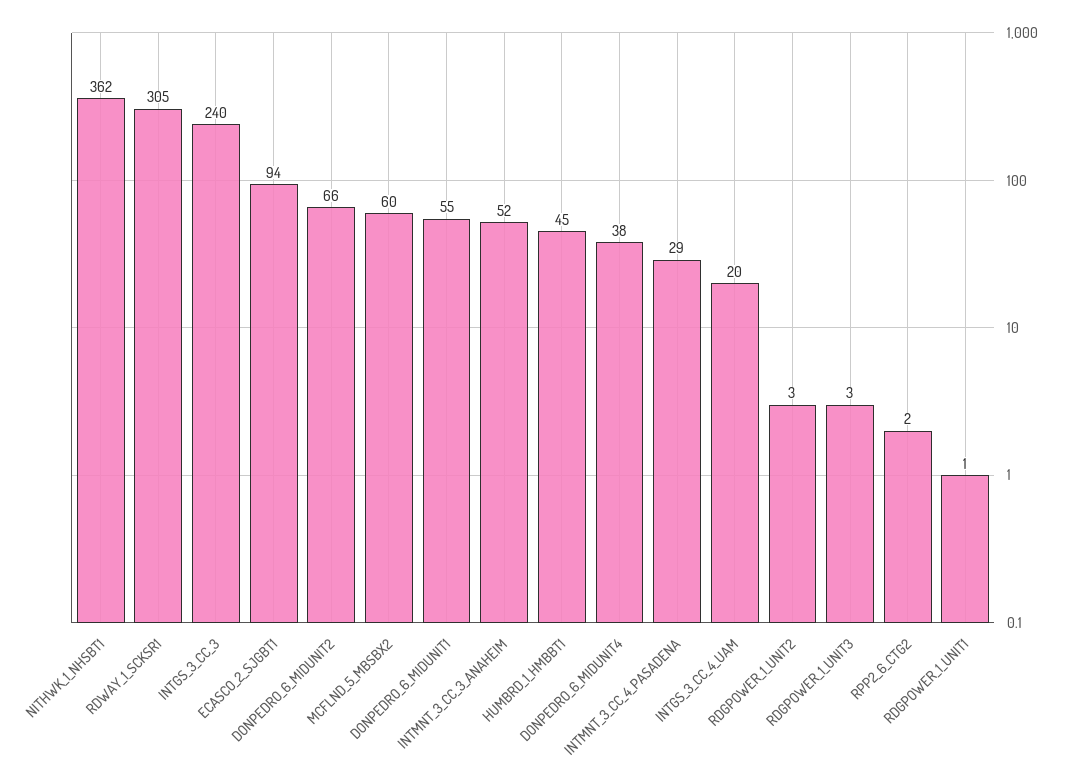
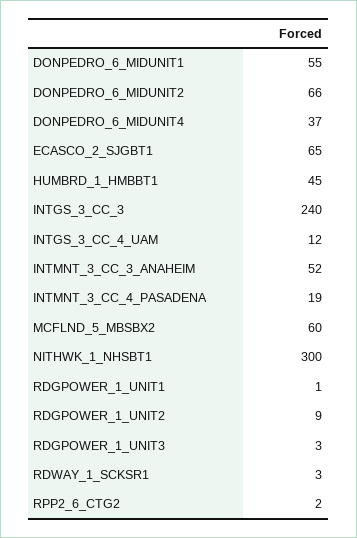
  {
-   "NITHWK_1_NHSBT1": 362,
+   "NITHWK_1_NHSBT1": 300,
-   "RDWAY_1_SCKSR1": 305,
+   "RDWAY_1_SCKSR1": 3,
    "INTGS_3_CC_3": 240,
-   "ECASCO_2_SJGBT1": 94,
+   "ECASCO_2_SJGBT1": 65,
    "DONPEDRO_6_MIDUNIT2": 66,
    "MCFLND_5_MBSBX2": 60,
    "DONPEDRO_6_MIDUNIT1": 55,
    "INTMNT_3_CC_3_ANAHEIM": 52,
    "HUMBRD_1_HMBBT1": 45,
-   "DONPEDRO_6_MIDUNIT4": 38,
+   "DONPEDRO_6_MIDUNIT4": 37,
-   "INTMNT_3_CC_4_PASADENA": 29,
+   "INTMNT_3_CC_4_PASADENA": 19,
-   "INTGS_3_CC_4_UAM": 20,
+   "INTGS_3_CC_4_UAM": 12,
-   "RDGPOWER_1_UNIT2": 3,
+   "RDGPOWER_1_UNIT2": 9,
    "RDGPOWER_1_UNIT3": 3,
    "RPP2_6_CTG2": 2,
    "RDGPOWER_1_UNIT1": 1
  }

